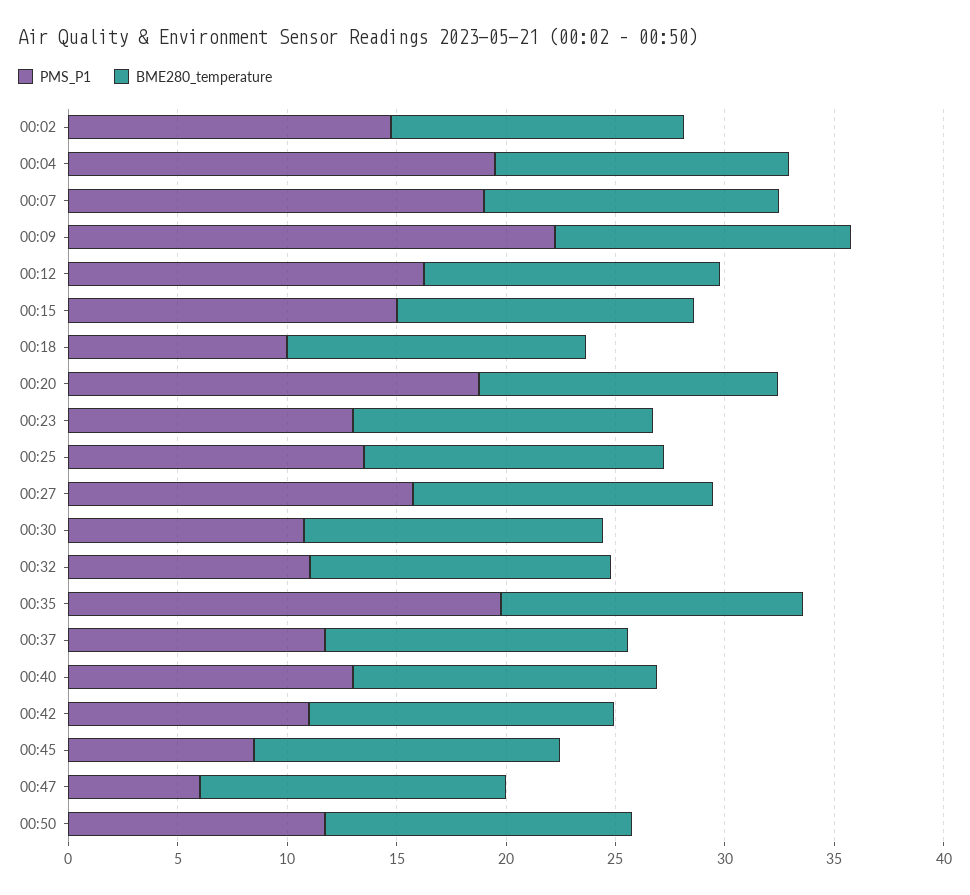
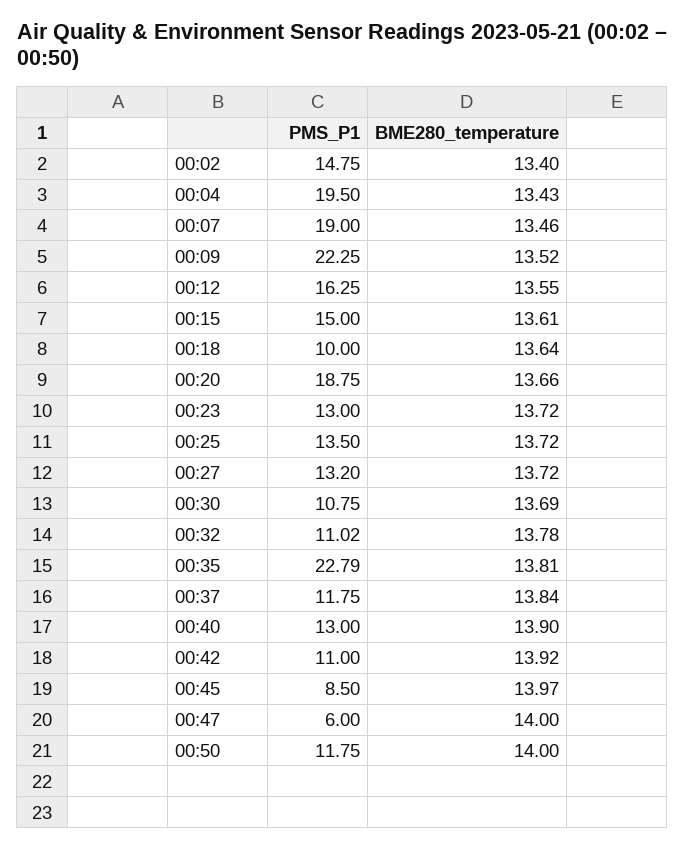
  {
    "PMS_P1": {
      "00:02": 14.75,
      "00:04": 19.5,
      "00:07": 19,
      "00:09": 22.25,
      "00:12": 16.25,
      "00:15": 15,
      "00:18": 10,
      "00:20": 18.75,
      "00:23": 13,
      "00:25": 13.5,
-     "00:27": 16,
+     "00:27": 13.2,
      "00:30": 10.75,
      "00:32": 11.02,
-     "00:35": 20,
+     "00:35": 22.79,
      "00:37": 11.75,
      "00:40": 13,
      "00:42": 11,
      "00:45": 8.5,
      "00:47": 6,
      "00:50": 11.75
    },
    "BME280_temperature": {
      "00:02": 13.4,
      "00:04": 13.43,
      "00:07": 13.46,
      "00:09": 13.52,
      "00:12": 13.55,
      "00:15": 13.61,
      "00:18": 13.64,
      "00:20": 13.66,
      "00:23": 13.72,
      "00:25": 13.72,
      "00:27": 13.72,
      "00:30": 13.69,
      "00:32": 13.78,
      "00:35": 13.81,
      "00:37": 13.84,
      "00:40": 13.9,
      "00:42": 13.92,
      "00:45": 13.97,
      "00:47": 14,
      "00:50": 14
    }
  }

